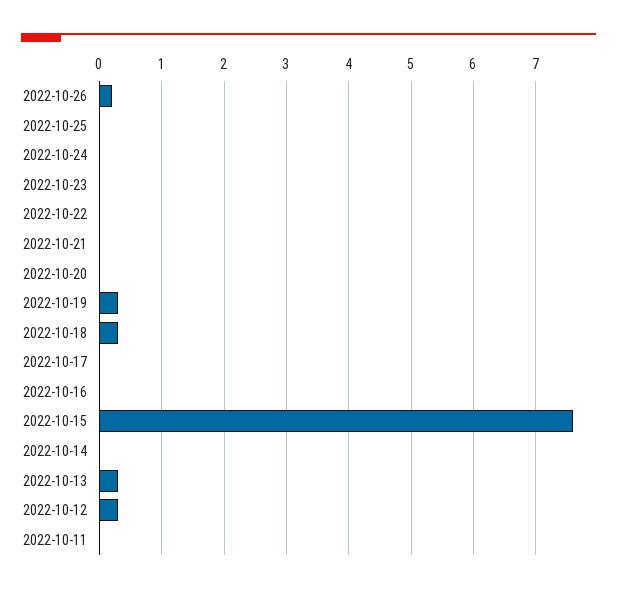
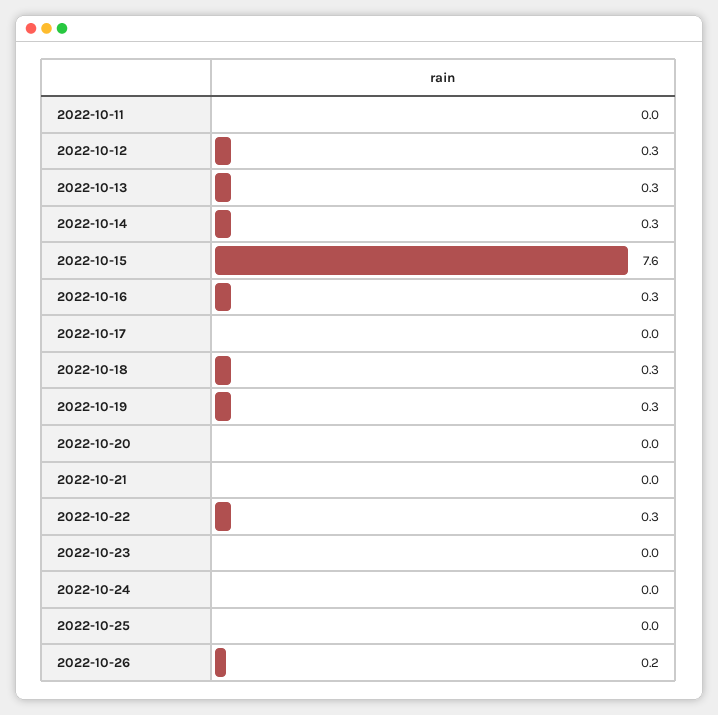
  {
    "2022-10-26": 0.2,
    "2022-10-25": 0,
    "2022-10-24": 0,
    "2022-10-23": 0,
-   "2022-10-22": 0,
+   "2022-10-22": 0.3,
    "2022-10-21": 0,
    "2022-10-20": 0,
    "2022-10-19": 0.3,
    "2022-10-18": 0.3,
    "2022-10-17": 0,
-   "2022-10-16": 0,
+   "2022-10-16": 0.3,
    "2022-10-15": 7.6,
-   "2022-10-14": 0,
+   "2022-10-14": 0.3,
    "2022-10-13": 0.3,
    "2022-10-12": 0.3,
    "2022-10-11": 0
  }

